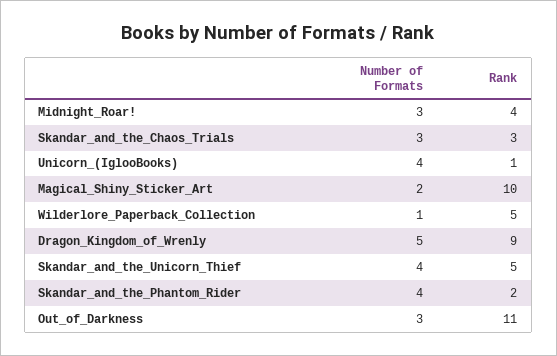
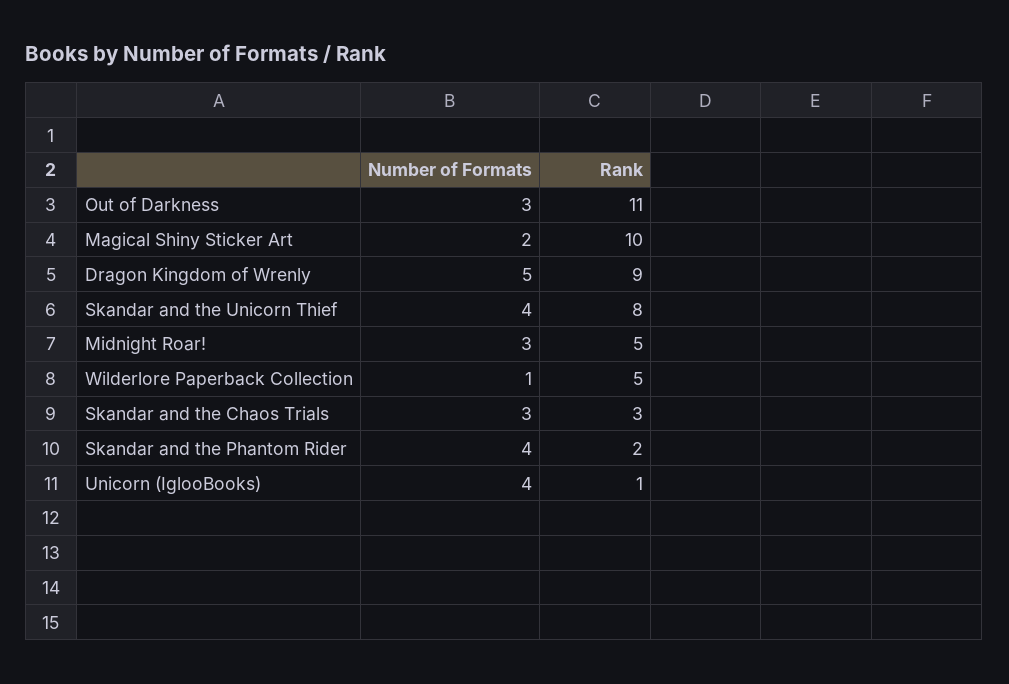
  {
    "Number of Formats": {
      "Midnight_Roar!": 3,
      "Skandar_and_the_Chaos_Trials": 3,
      "Unicorn_(IglooBooks)": 4,
      "Magical_Shiny_Sticker_Art": 2,
      "Wilderlore_Paperback_Collection": 1,
      "Dragon_Kingdom_of_Wrenly": 5,
      "Skandar_and_the_Unicorn_Thief": 4,
      "Skandar_and_the_Phantom_Rider": 4,
      "Out_of_Darkness": 3
    },
    "Rank": {
-     "Midnight_Roar!": 4,
+     "Midnight_Roar!": 5,
      "Skandar_and_the_Chaos_Trials": 3,
      "Unicorn_(IglooBooks)": 1,
      "Magical_Shiny_Sticker_Art": 10,
      "Wilderlore_Paperback_Collection": 5,
      "Dragon_Kingdom_of_Wrenly": 9,
-     "Skandar_and_the_Unicorn_Thief": 5,
+     "Skandar_and_the_Unicorn_Thief": 8,
      "Skandar_and_the_Phantom_Rider": 2,
      "Out_of_Darkness": 11
    }
  }

